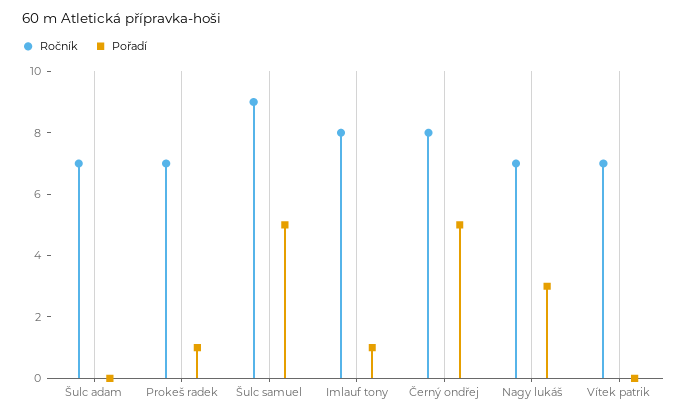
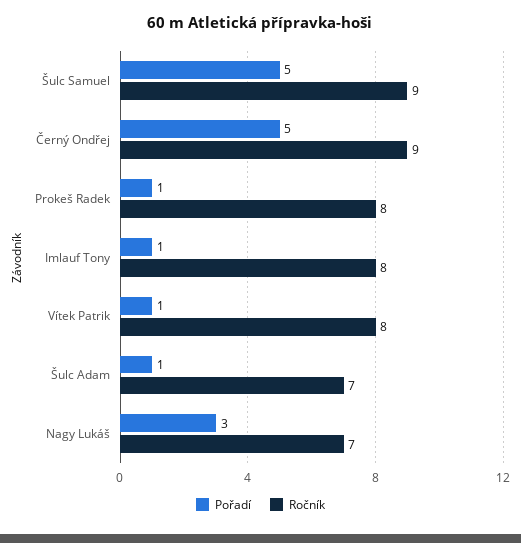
  {
    "Ročník": {
      "Šulc adam": 7,
-     "Prokeš radek": 7,
+     "Prokeš radek": 8,
      "Šulc samuel": 9,
      "Imlauf tony": 8,
-     "Černý ondřej": 8,
+     "Černý ondřej": 9,
      "Nagy lukáš": 7,
-     "Vítek patrik": 7
+     "Vítek patrik": 8
    },
    "Pořadí": {
-     "Šulc adam": 0,
+     "Šulc adam": 1,
      "Prokeš radek": 1,
      "Šulc samuel": 5,
      "Imlauf tony": 1,
      "Černý ondřej": 5,
      "Nagy lukáš": 3,
-     "Vítek patrik": 0
+     "Vítek patrik": 1
    }
  }

